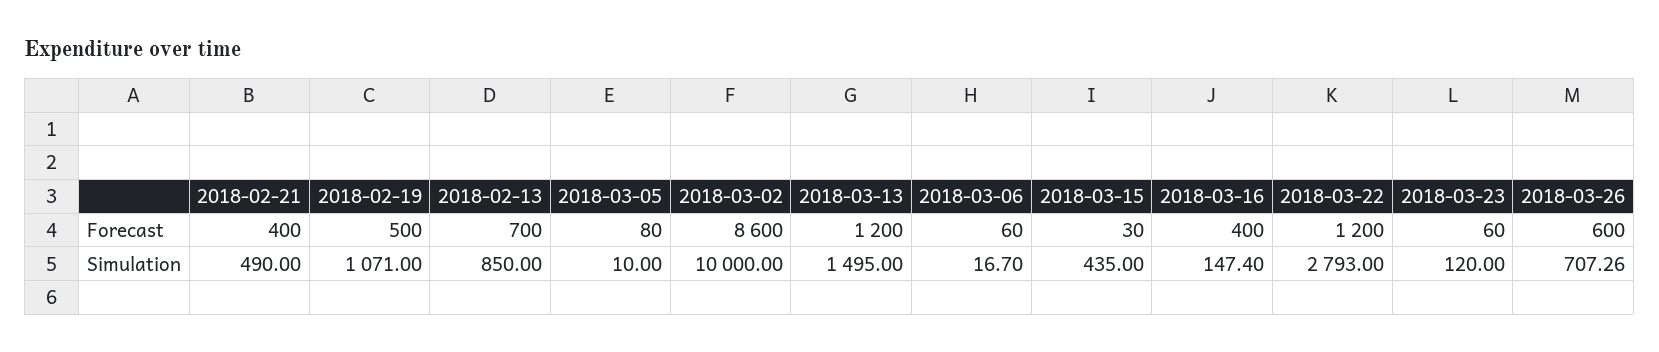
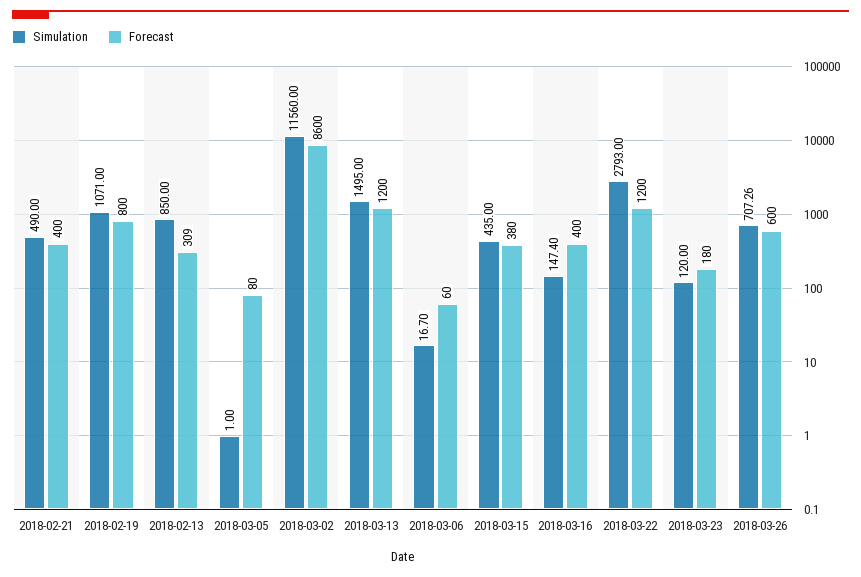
  {
    "Forecast": {
      "2018-02-21": 400,
-     "2018-02-19": 500,
+     "2018-02-19": 800,
-     "2018-02-13": 700,
+     "2018-02-13": 309,
      "2018-03-05": 80,
      "2018-03-02": 8600,
      "2018-03-13": 1200,
      "2018-03-06": 60,
-     "2018-03-15": 30,
+     "2018-03-15": 380,
      "2018-03-16": 400,
      "2018-03-22": 1200,
-     "2018-03-23": 60,
+     "2018-03-23": 180,
      "2018-03-26": 600
    },
    "Simulation": {
      "2018-02-21": 490,
      "2018-02-19": 1071,
      "2018-02-13": 850,
-     "2018-03-05": 10,
+     "2018-03-05": 1,
-     "2018-03-02": 10000,
+     "2018-03-02": 11560,
      "2018-03-13": 1495,
      "2018-03-06": 16.7,
      "2018-03-15": 435,
      "2018-03-16": 147.4,
      "2018-03-22": 2793,
      "2018-03-23": 120,
      "2018-03-26": 707.26
    }
  }

